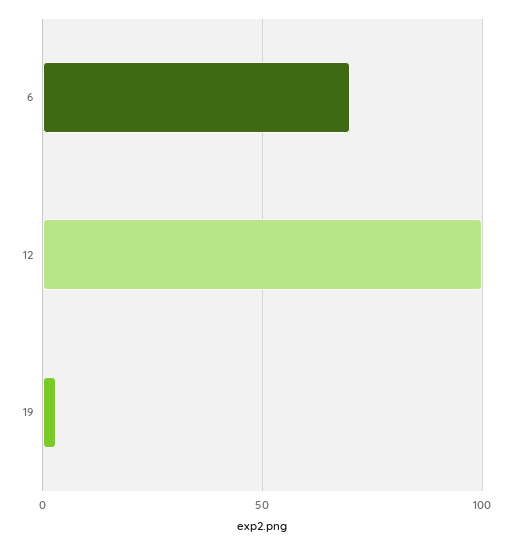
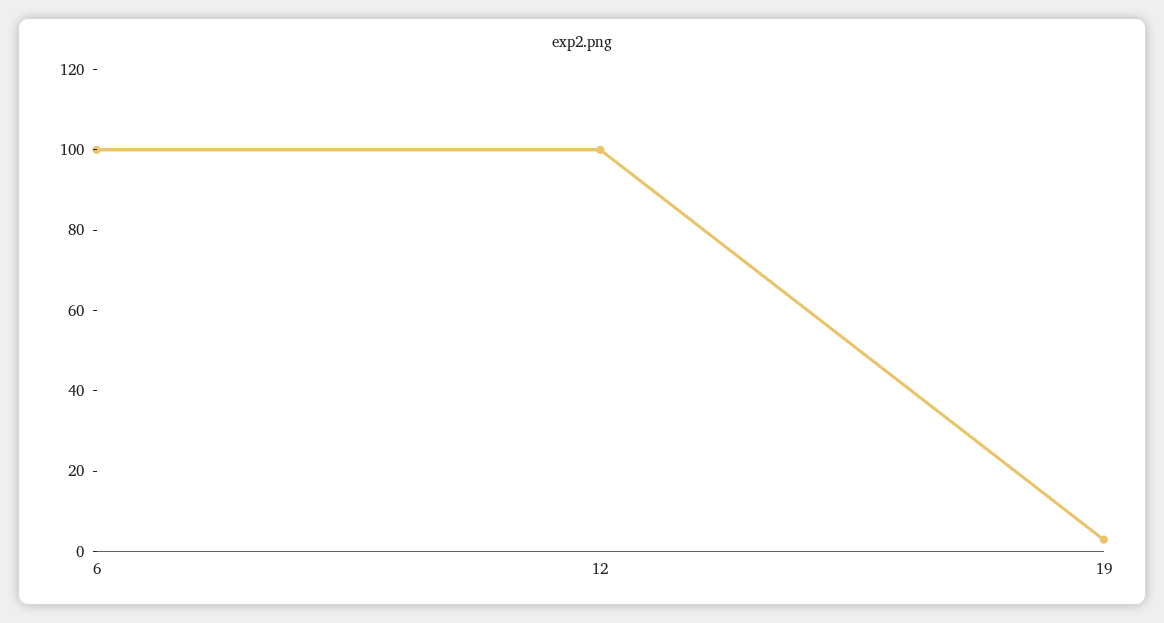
  {
-   "6": 70,
+   "6": 100,
    "12": 100,
    "19": 5
  }

